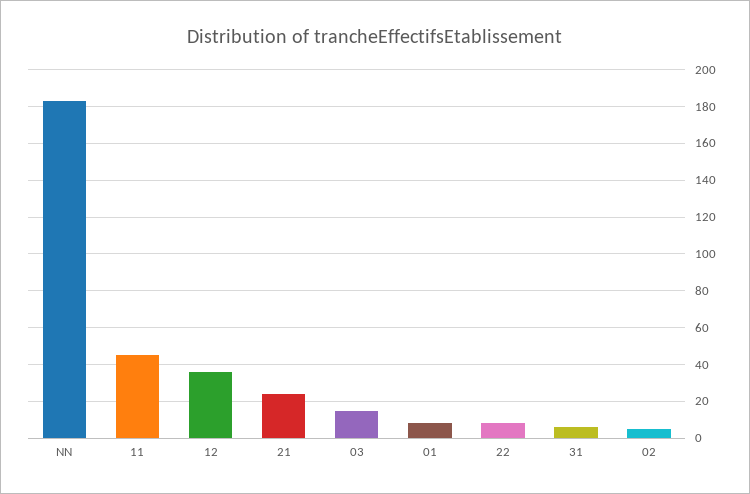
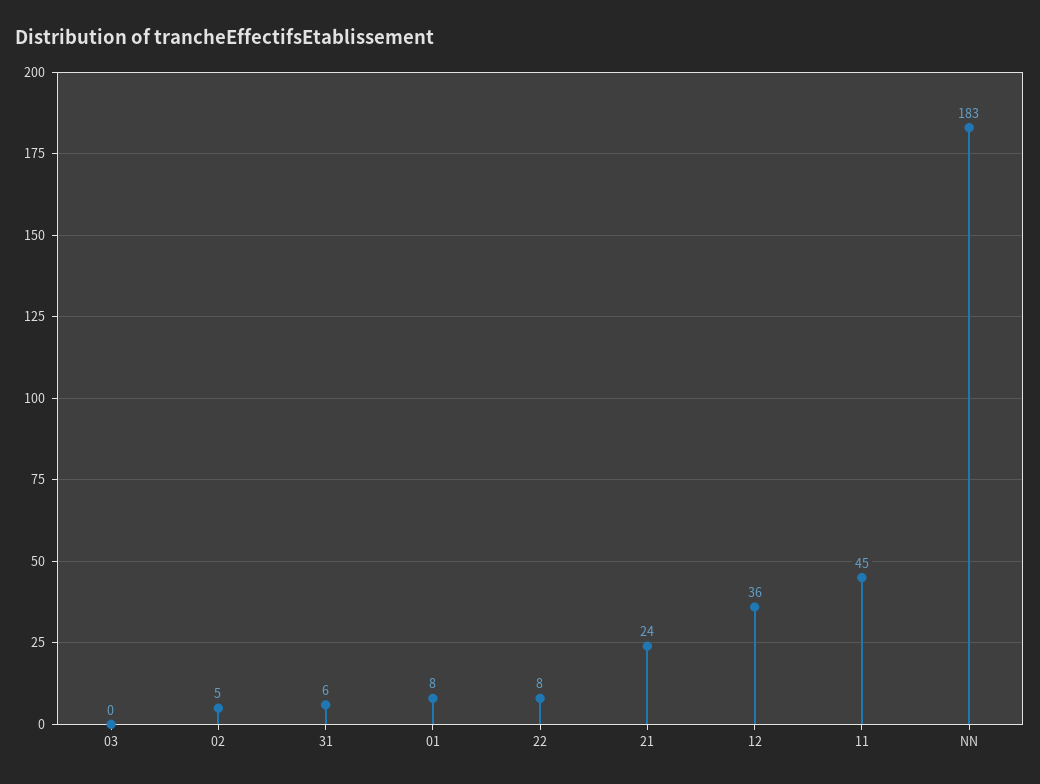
  {
    "NN": 183,
    "11": 45,
    "12": 36,
    "21": 24,
-   "03": 15,
+   "03": 0,
    "01": 8,
    "22": 8,
    "31": 6,
    "02": 5
  }

